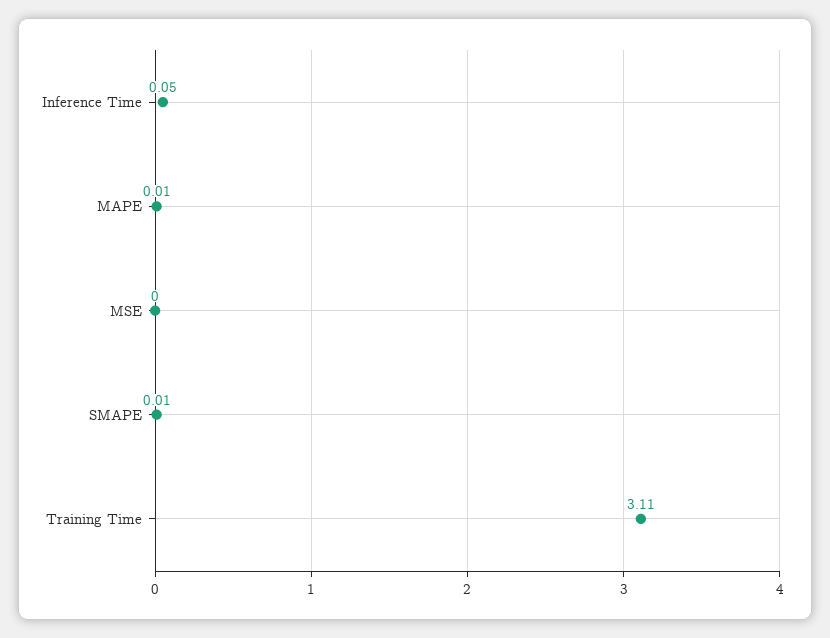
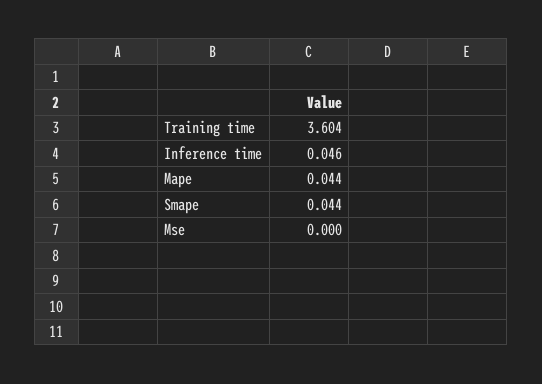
  {
    "Inference Time": 0.046,
-   "MAPE": 0.01,
+   "MAPE": 0.044,
    "MSE": 0,
-   "SMAPE": 0.01,
+   "SMAPE": 0.044,
-   "Training Time": 3.11
+   "Training Time": 3.604
  }

